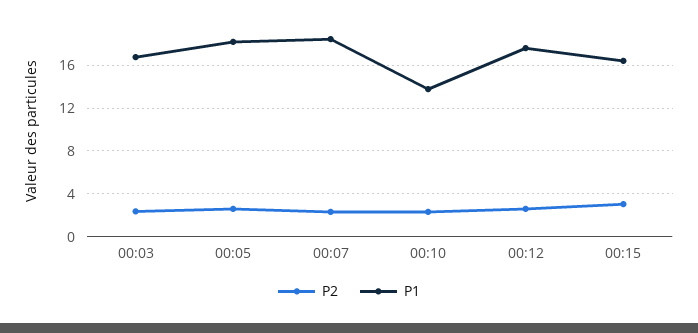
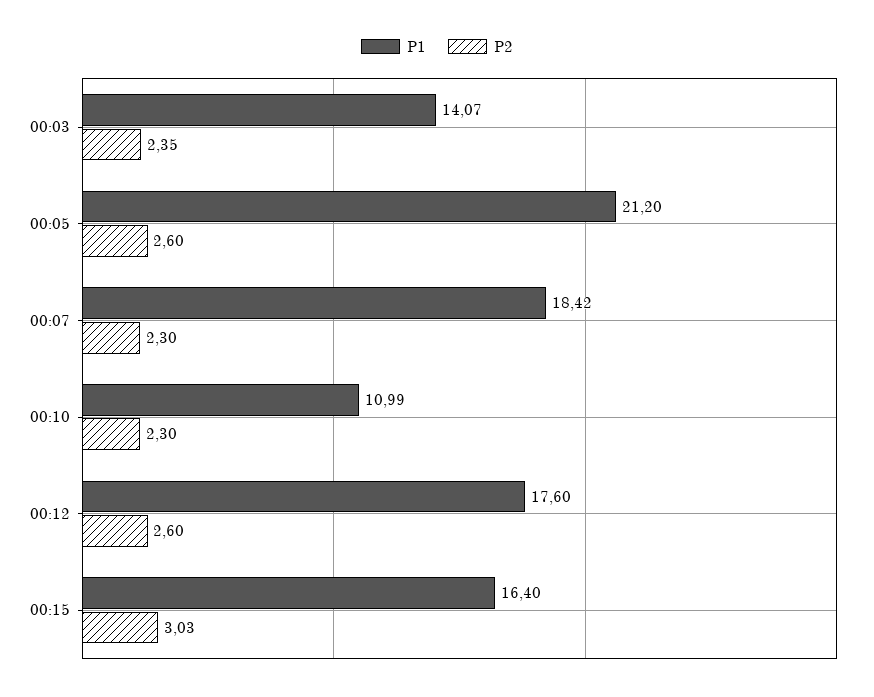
  {
    "P2": {
      "00:03": 2.35,
      "00:05": 2.6,
      "00:07": 2.3,
      "00:10": 2.3,
      "00:12": 2.6,
      "00:15": 3.03
    },
    "P1": {
-     "00:03": 17,
+     "00:03": 14.07,
-     "00:05": 18,
+     "00:05": 21.2,
      "00:07": 18.42,
-     "00:10": 14,
+     "00:10": 10.99,
      "00:12": 17.6,
      "00:15": 16.4
    }
  }

